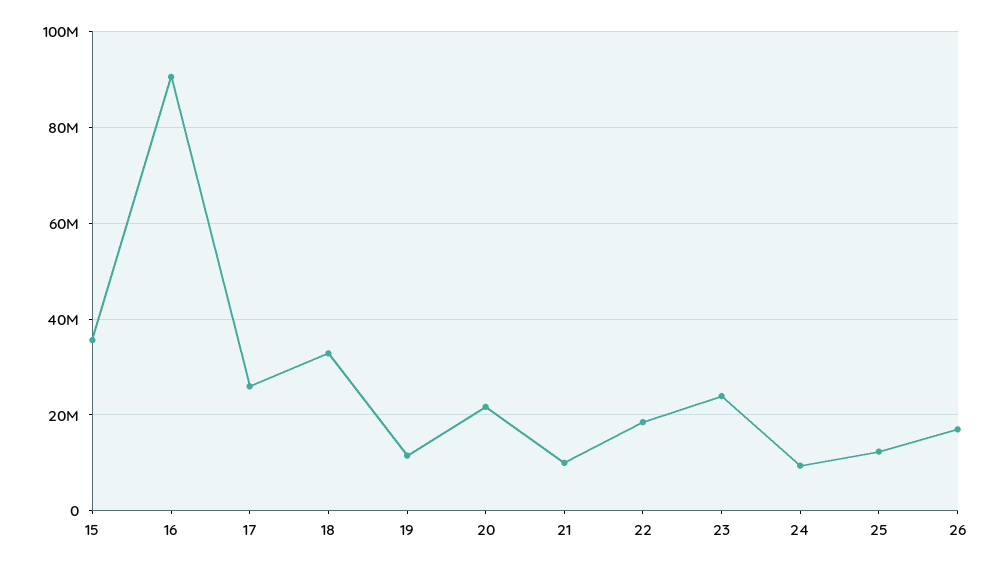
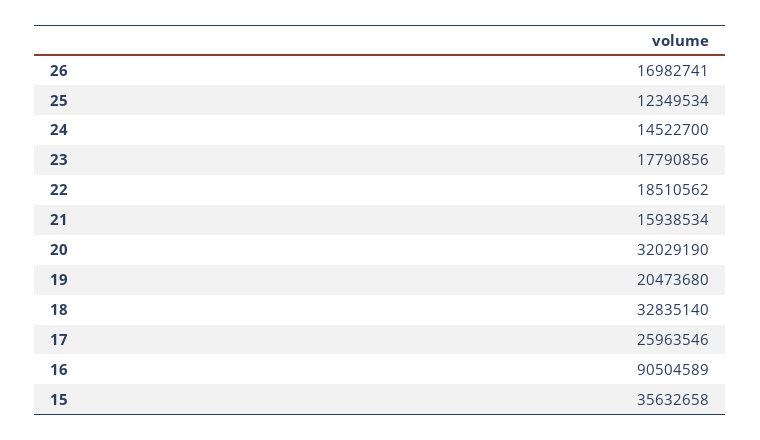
  {
    "15": 35632658,
    "16": 90504589,
    "17": 25963546,
    "18": 32835140,
-   "19": 12000000,
+   "19": 20473680,
-   "20": 22000000,
+   "20": 32029190,
-   "21": 10000000,
+   "21": 15938534,
    "22": 18510562,
-   "23": 24000000,
+   "23": 17790856,
-   "24": 10000000,
+   "24": 14522700,
    "25": 12349534,
    "26": 16982741
  }

